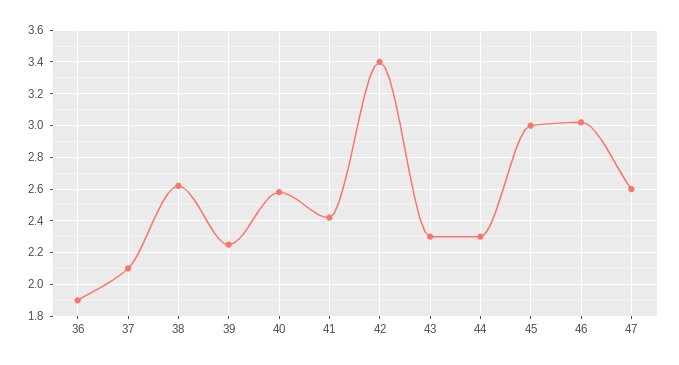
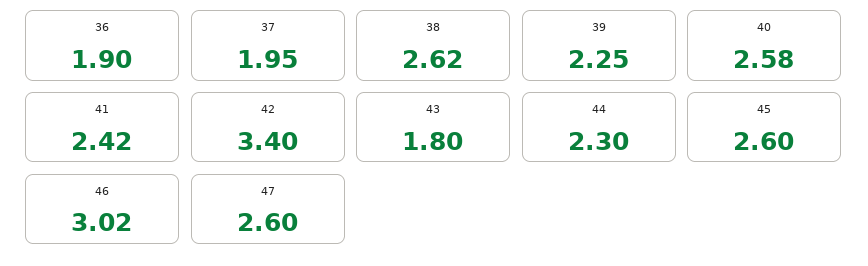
  {
    "36": 1.9,
-   "37": 2.1,
+   "37": 1.95,
    "38": 2.62,
    "39": 2.25,
    "40": 2.58,
    "41": 2.42,
    "42": 3.4,
-   "43": 2.3,
+   "43": 1.8,
    "44": 2.3,
-   "45": 3,
+   "45": 2.6,
    "46": 3.02,
    "47": 2.6
  }

